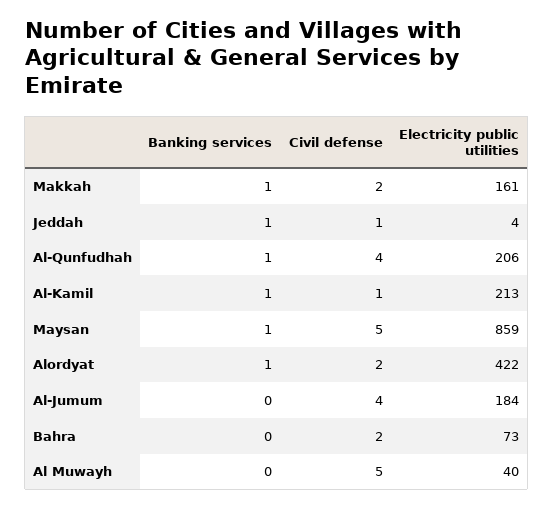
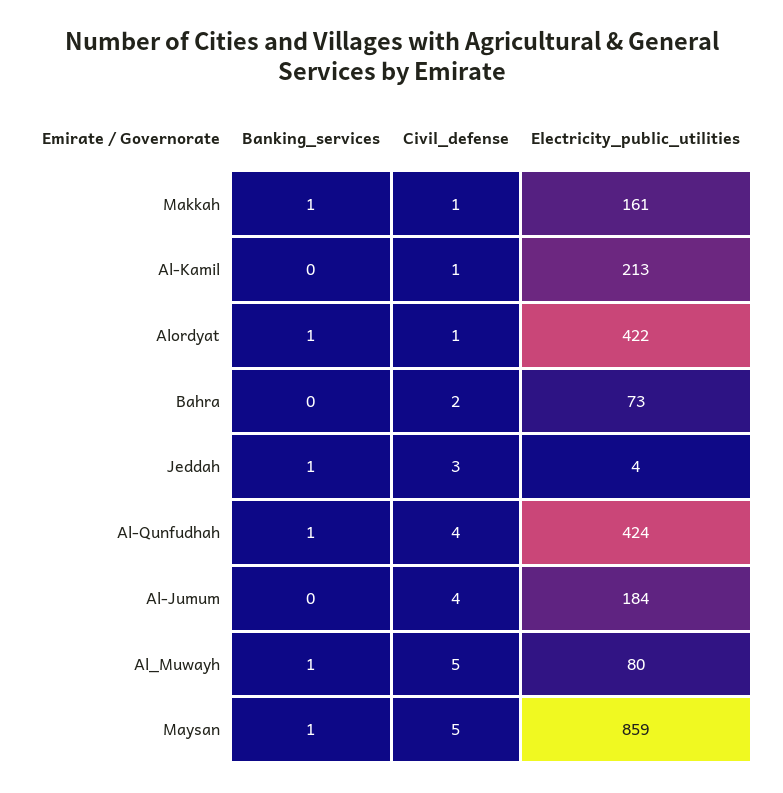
  {
    "Banking services": {
      "Makkah": 1,
      "Jeddah": 1,
      "Al-Qunfudhah": 1,
-     "Al-Kamil": 1,
+     "Al-Kamil": 0,
      "Maysan": 1,
      "Alordyat": 1,
      "Al-Jumum": 0,
      "Bahra": 0,
-     "Al Muwayh": 0
+     "Al Muwayh": 1
    },
    "Civil defense": {
-     "Makkah": 2,
+     "Makkah": 1,
-     "Jeddah": 1,
+     "Jeddah": 3,
      "Al-Qunfudhah": 4,
      "Al-Kamil": 1,
      "Maysan": 5,
-     "Alordyat": 2,
+     "Alordyat": 1,
      "Al-Jumum": 4,
      "Bahra": 2,
      "Al Muwayh": 5
    },
    "Electricity public utilities": {
      "Makkah": 161,
      "Jeddah": 4,
-     "Al-Qunfudhah": 206,
+     "Al-Qunfudhah": 424,
      "Al-Kamil": 213,
      "Maysan": 859,
      "Alordyat": 422,
      "Al-Jumum": 184,
      "Bahra": 73,
-     "Al Muwayh": 40
+     "Al Muwayh": 80
    }
  }

